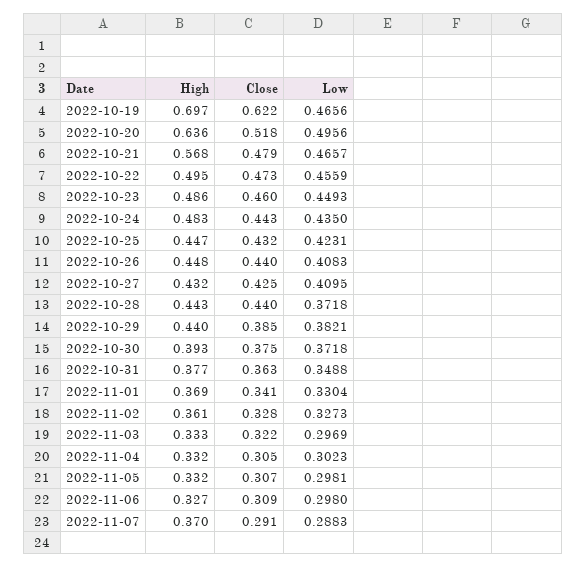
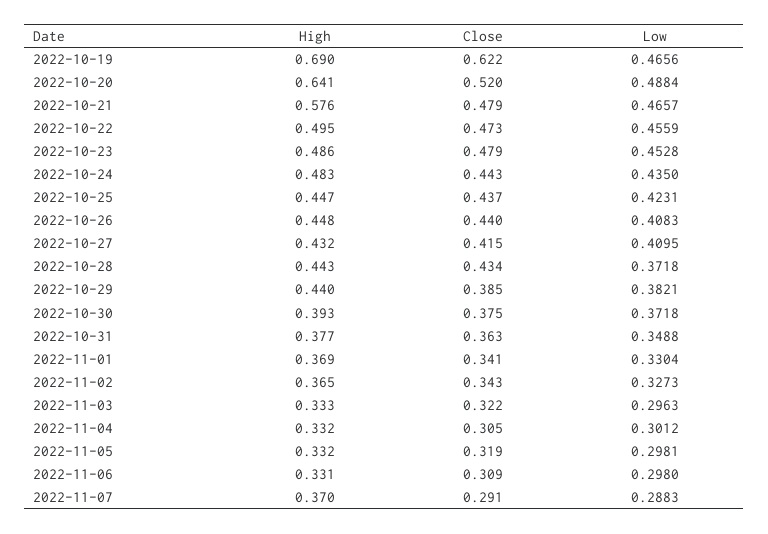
  {
    "High": {
-     "2022-10-19": 0.697,
+     "2022-10-19": 0.69,
-     "2022-10-20": 0.636,
+     "2022-10-20": 0.641,
-     "2022-10-21": 0.568,
+     "2022-10-21": 0.576,
      "2022-10-22": 0.495,
      "2022-10-23": 0.486,
      "2022-10-24": 0.483,
      "2022-10-25": 0.447,
      "2022-10-26": 0.448,
      "2022-10-27": 0.432,
      "2022-10-28": 0.443,
      "2022-10-29": 0.44,
      "2022-10-30": 0.393,
      "2022-10-31": 0.377,
      "2022-11-01": 0.369,
-     "2022-11-02": 0.361,
+     "2022-11-02": 0.365,
      "2022-11-03": 0.333,
      "2022-11-04": 0.332,
      "2022-11-05": 0.332,
-     "2022-11-06": 0.327,
+     "2022-11-06": 0.331,
      "2022-11-07": 0.37
    },
    "Close": {
      "2022-10-19": 0.622,
-     "2022-10-20": 0.518,
+     "2022-10-20": 0.52,
      "2022-10-21": 0.479,
      "2022-10-22": 0.473,
-     "2022-10-23": 0.46,
+     "2022-10-23": 0.479,
      "2022-10-24": 0.443,
-     "2022-10-25": 0.432,
+     "2022-10-25": 0.437,
      "2022-10-26": 0.44,
-     "2022-10-27": 0.425,
+     "2022-10-27": 0.415,
-     "2022-10-28": 0.44,
+     "2022-10-28": 0.434,
      "2022-10-29": 0.385,
      "2022-10-30": 0.375,
      "2022-10-31": 0.363,
      "2022-11-01": 0.341,
-     "2022-11-02": 0.328,
+     "2022-11-02": 0.343,
      "2022-11-03": 0.322,
      "2022-11-04": 0.305,
-     "2022-11-05": 0.307,
+     "2022-11-05": 0.319,
      "2022-11-06": 0.309,
      "2022-11-07": 0.291
    },
    "Low": {
      "2022-10-19": 0.4656,
-     "2022-10-20": 0.4956,
+     "2022-10-20": 0.4884,
      "2022-10-21": 0.4657,
      "2022-10-22": 0.4559,
-     "2022-10-23": 0.4493,
+     "2022-10-23": 0.4528,
      "2022-10-24": 0.435,
      "2022-10-25": 0.4231,
      "2022-10-26": 0.4083,
      "2022-10-27": 0.4095,
      "2022-10-28": 0.3718,
      "2022-10-29": 0.3821,
      "2022-10-30": 0.3718,
      "2022-10-31": 0.3488,
      "2022-11-01": 0.3304,
      "2022-11-02": 0.3273,
-     "2022-11-03": 0.2969,
+     "2022-11-03": 0.2963,
-     "2022-11-04": 0.3023,
+     "2022-11-04": 0.3012,
      "2022-11-05": 0.2981,
      "2022-11-06": 0.298,
      "2022-11-07": 0.2883
    }
  }

